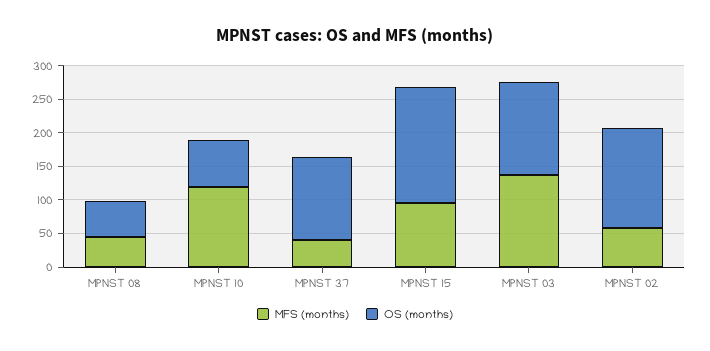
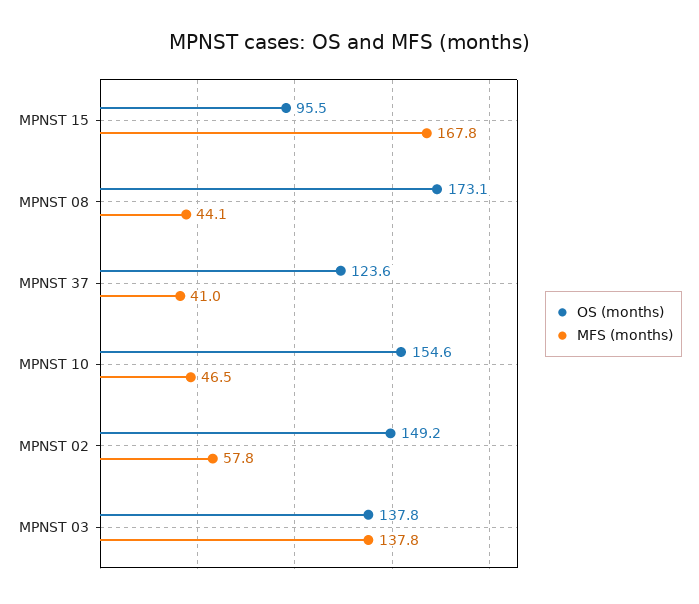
  {
    "MFS (months)": {
      "MPNST 08": 44.1,
-     "MPNST 10": 125,
+     "MPNST 10": 46.5,
      "MPNST 37": 41,
-     "MPNST 15": 100,
+     "MPNST 15": 167.8,
      "MPNST 03": 137.8,
      "MPNST 02": 57.8
    },
    "OS (months)": {
-     "MPNST 08": 50,
+     "MPNST 08": 173.1,
-     "MPNST 10": 75,
+     "MPNST 10": 154.6,
      "MPNST 37": 123.6,
-     "MPNST 15": 175,
+     "MPNST 15": 95.5,
      "MPNST 03": 137.8,
      "MPNST 02": 149.2
    }
  }

